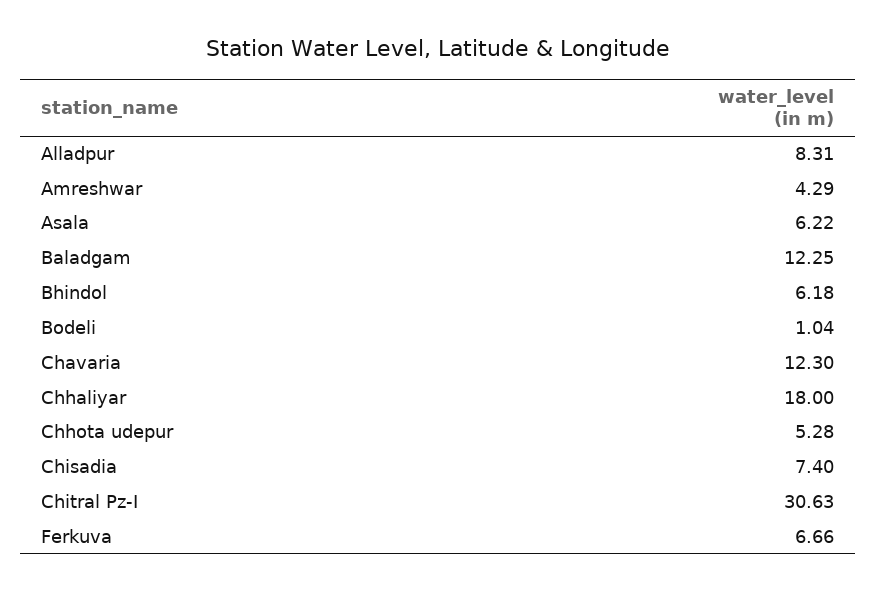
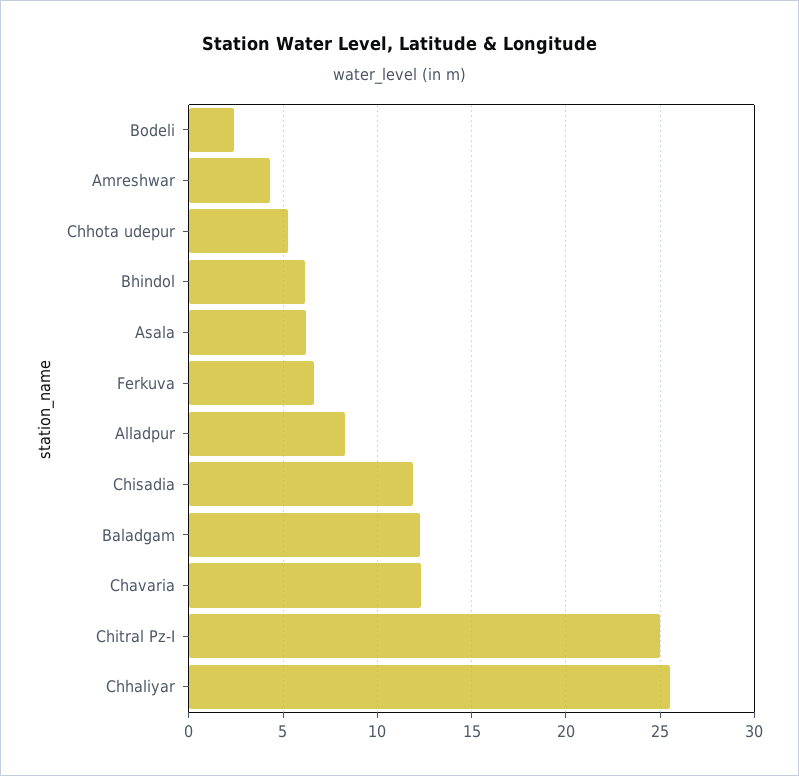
  {
    "Alladpur": 8.31,
    "Amreshwar": 4.29,
    "Asala": 6.22,
    "Baladgam": 12.25,
    "Bhindol": 6.18,
-   "Bodeli": 1.04,
+   "Bodeli": 2.5,
    "Chavaria": 12.3,
-   "Chhaliyar": 18,
+   "Chhaliyar": 25.5,
    "Chhota udepur": 5.28,
-   "Chisadia": 7.4,
+   "Chisadia": 12,
-   "Chitral Pz-I": 30.63,
+   "Chitral Pz-I": 25,
    "Ferkuva": 6.66
  }

